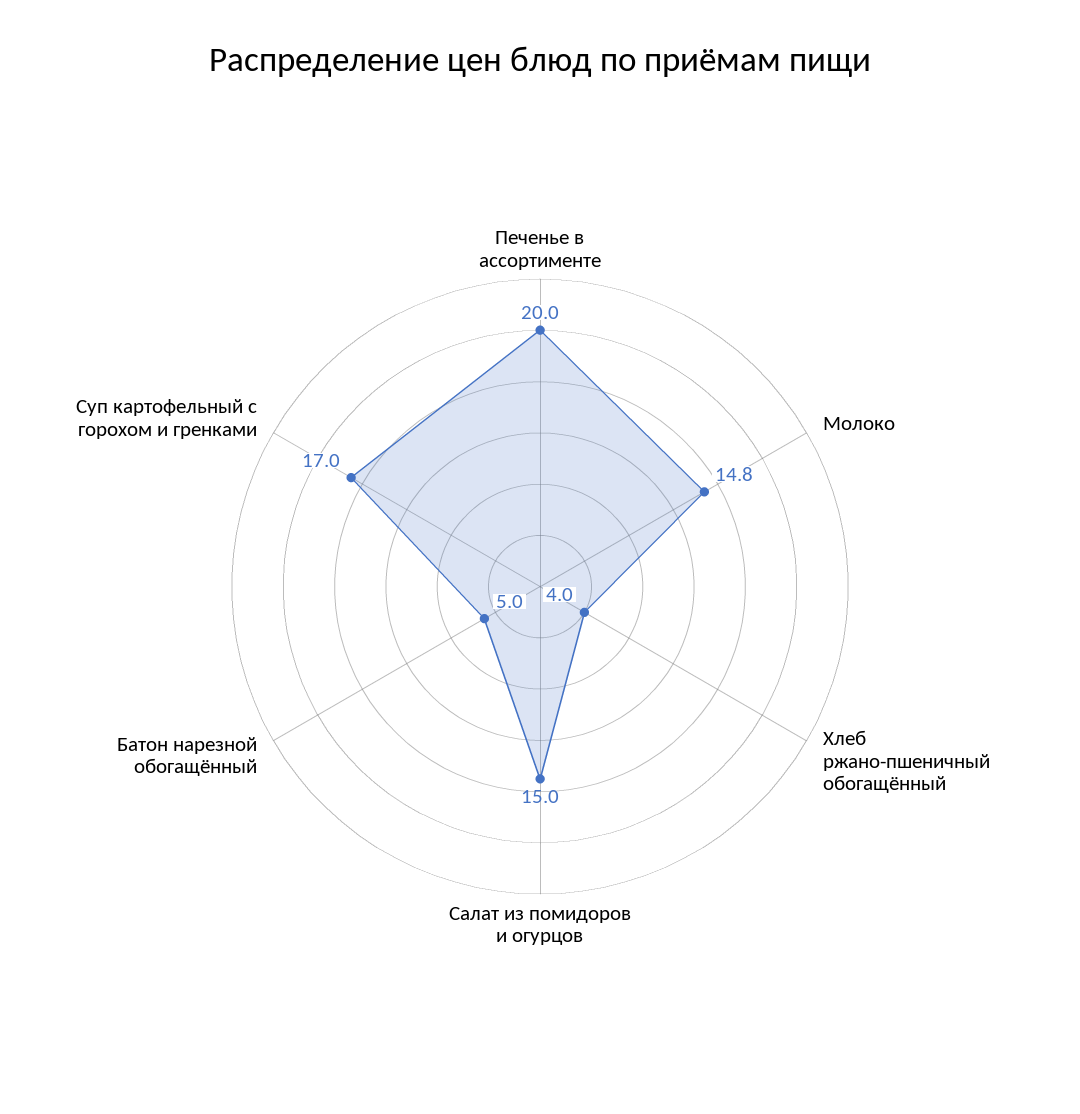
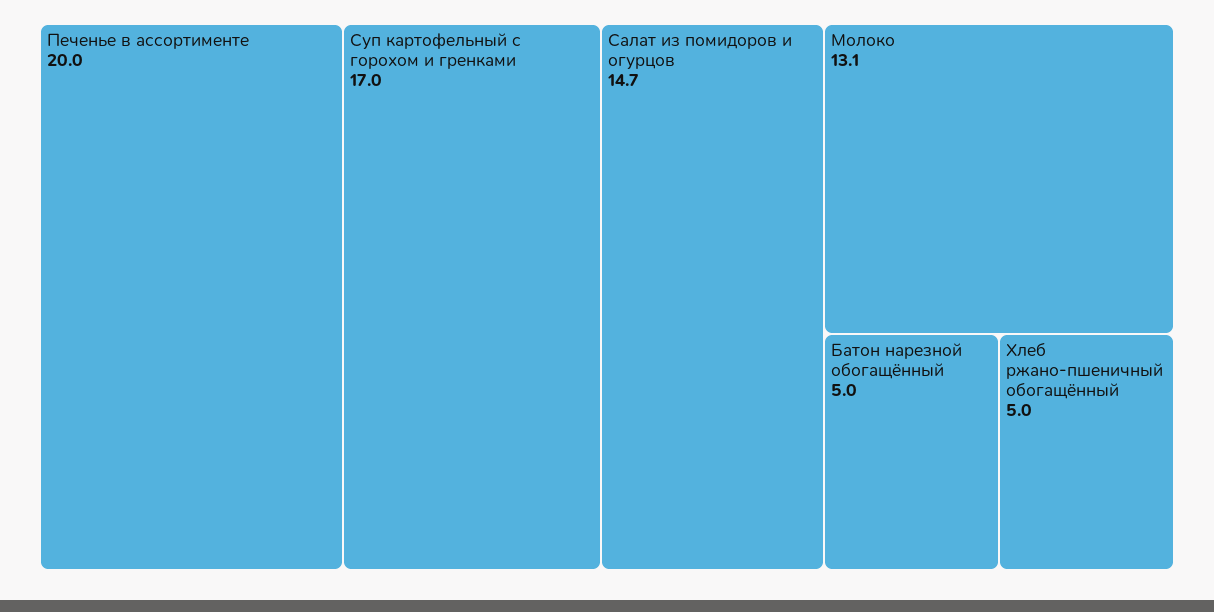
  {
    "Печенье в ассортименте": 20,
-   "Молоко": 14.8,
+   "Молоко": 13.1,
-   "Хлеб ржано-пшеничный обогащённый": 4,
+   "Хлеб ржано-пшеничный обогащённый": 5,
-   "Салат из помидоров и огурцов": 15,
+   "Салат из помидоров и огурцов": 14.7,
    "Батон нарезной обогащённый": 5,
    "Суп картофельный с горохом и гренками": 17
  }

